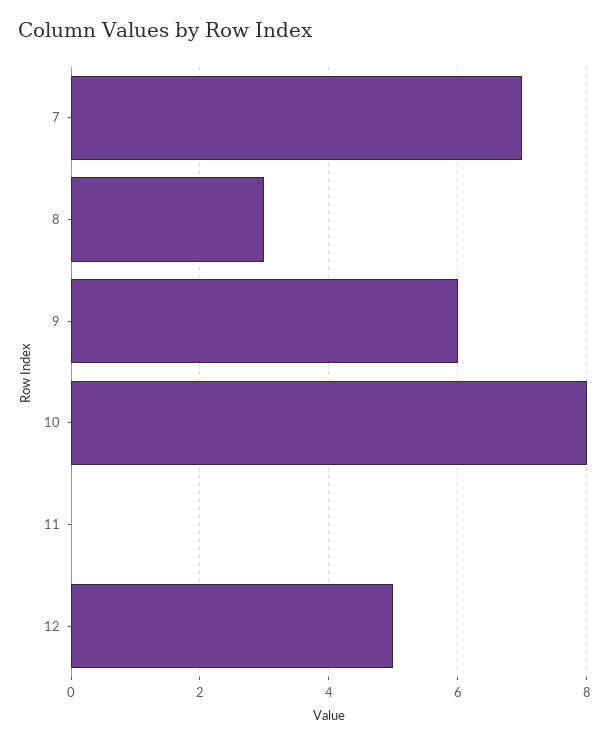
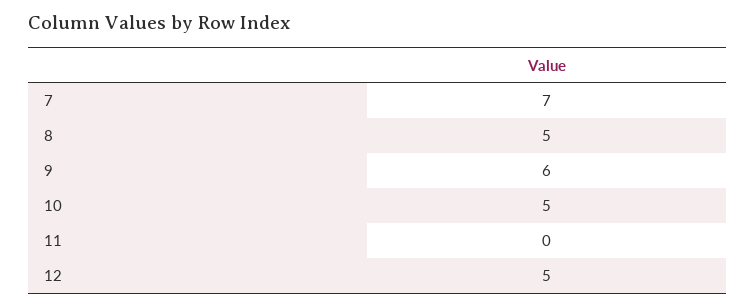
  {
    "7": 7,
-   "8": 3,
+   "8": 5,
    "9": 6,
-   "10": 8,
+   "10": 5,
    "11": 0,
    "12": 5
  }

